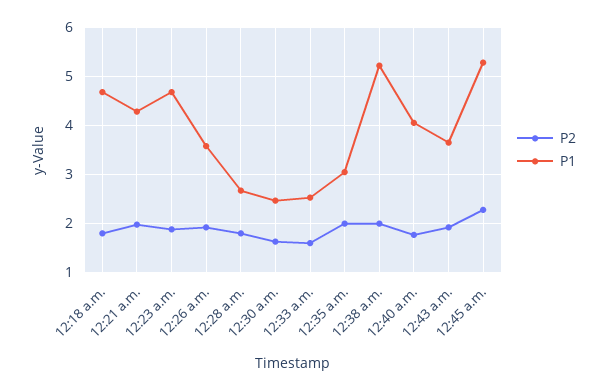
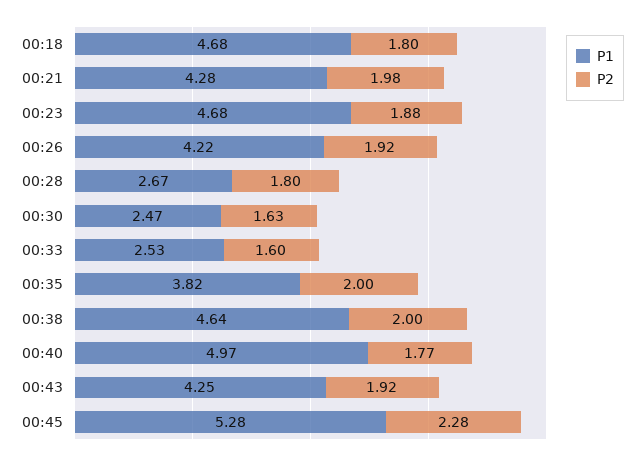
  {
    "P2": {
      "12:18 a.m.": 1.8,
      "12:21 a.m.": 1.98,
      "12:23 a.m.": 1.88,
      "12:26 a.m.": 1.92,
      "12:28 a.m.": 1.8,
      "12:30 a.m.": 1.63,
      "12:33 a.m.": 1.6,
      "12:35 a.m.": 2,
      "12:38 a.m.": 2,
      "12:40 a.m.": 1.77,
      "12:43 a.m.": 1.92,
      "12:45 a.m.": 2.28
    },
    "P1": {
      "12:18 a.m.": 4.68,
      "12:21 a.m.": 4.28,
      "12:23 a.m.": 4.68,
-     "12:26 a.m.": 3.6,
+     "12:26 a.m.": 4.22,
      "12:28 a.m.": 2.67,
      "12:30 a.m.": 2.47,
      "12:33 a.m.": 2.53,
-     "12:35 a.m.": 3,
+     "12:35 a.m.": 3.82,
-     "12:38 a.m.": 5.2,
+     "12:38 a.m.": 4.64,
-     "12:40 a.m.": 4,
+     "12:40 a.m.": 4.97,
-     "12:43 a.m.": 3.6,
+     "12:43 a.m.": 4.25,
      "12:45 a.m.": 5.28
    }
  }

